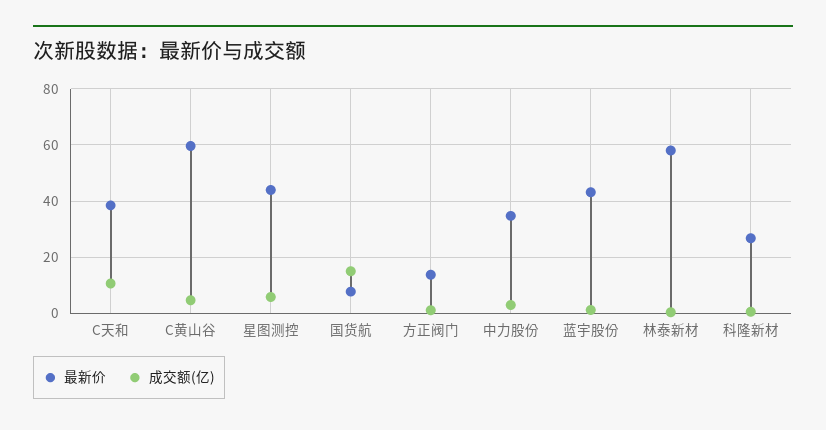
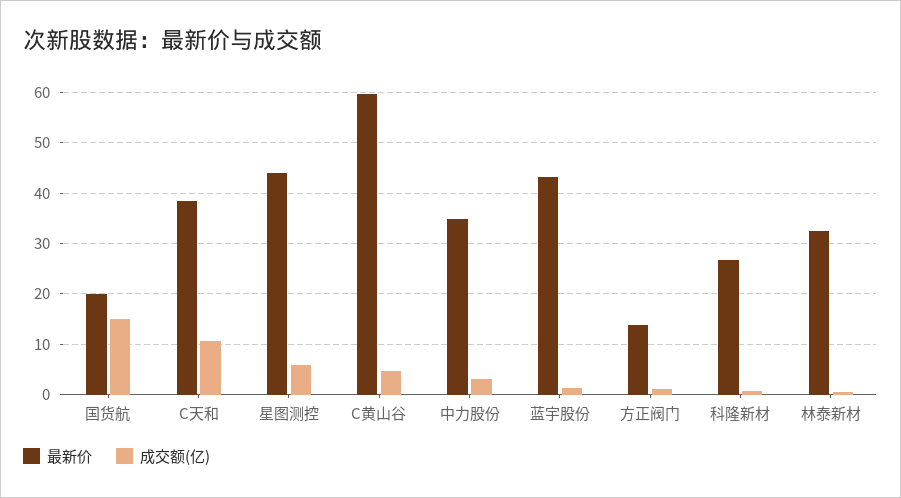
  {
    "最新价": {
      "C天和": 38,
      "C黄山谷": 60,
      "星图测控": 44,
-     "国货航": 7.5,
+     "国货航": 20,
      "方正阀门": 14,
      "中力股份": 34,
      "蓝宇股份": 44,
-     "林泰新材": 57.5,
+     "林泰新材": 32,
      "科隆新材": 26
    },
    "成交额(亿)": {
      "C天和": 10,
      "C黄山谷": 4,
      "星图测控": 6,
      "国货航": 16,
      "方正阀门": 2,
      "中力股份": 4,
      "蓝宇股份": 2,
      "林泰新材": 0,
      "科隆新材": 0
    }
  }

